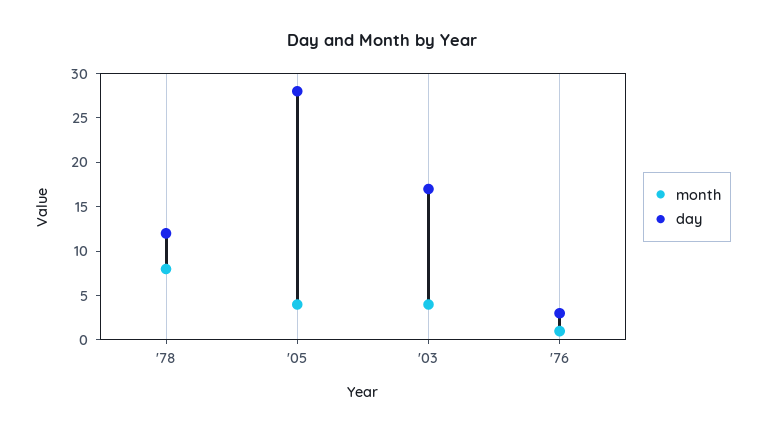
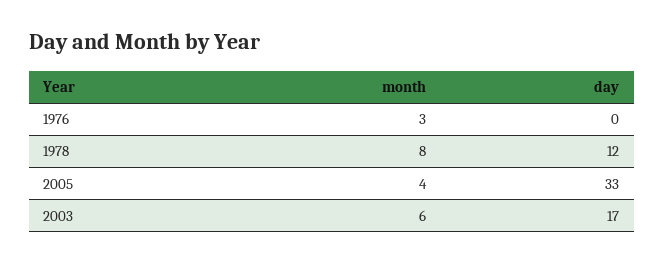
  {
    "month": {
      "'78": 8,
      "'05": 4,
-     "'03": 4,
+     "'03": 6,
-     "'76": 1
+     "'76": 3
    },
    "day": {
      "'78": 12,
-     "'05": 28,
+     "'05": 33,
      "'03": 17,
-     "'76": 3
+     "'76": 0
    }
  }

